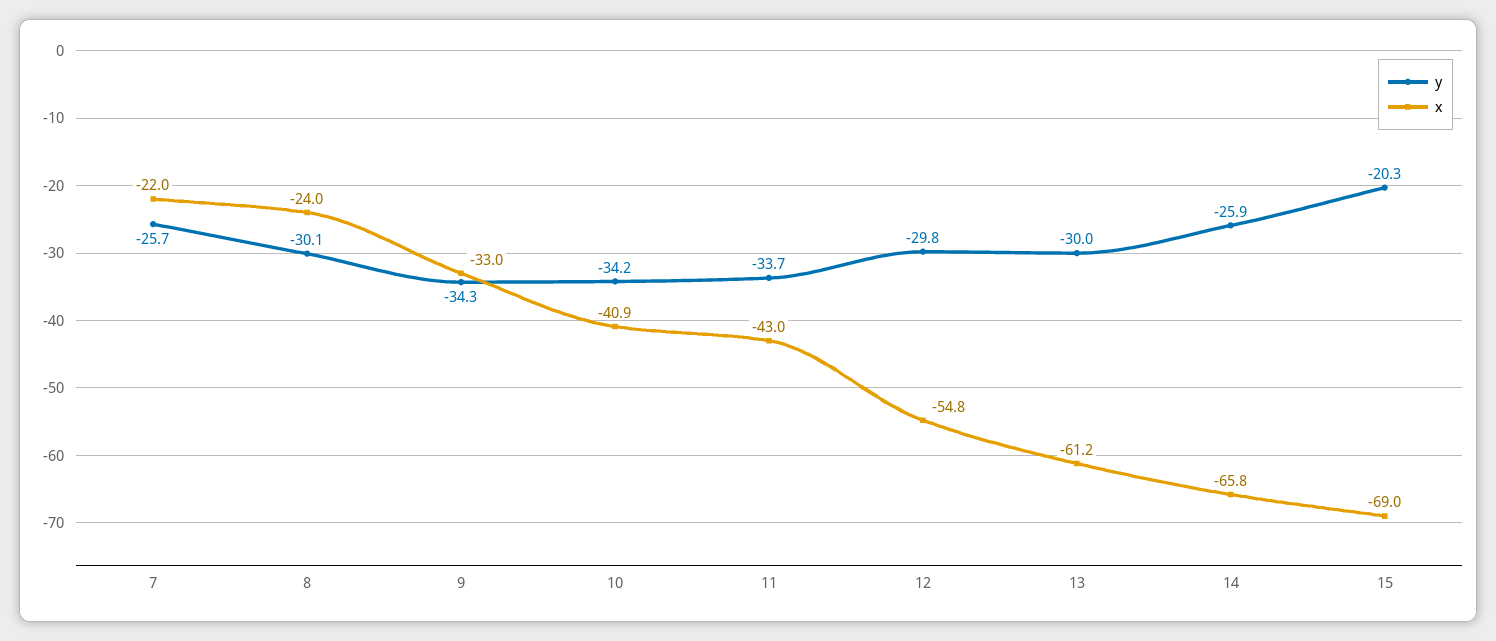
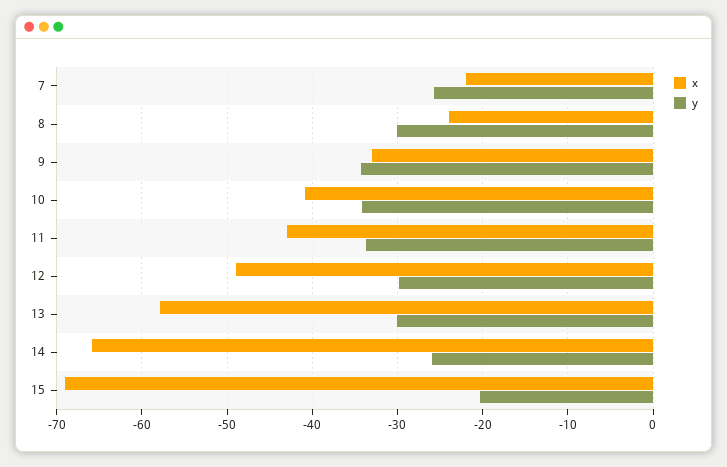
  {
    "y": {
      "7": -25.7,
      "8": -30.1,
      "9": -34.3,
      "10": -34.2,
      "11": -33.7,
      "12": -29.8,
      "13": -30,
      "14": -25.9,
      "15": -20.3
    },
    "x": {
      "7": -22,
      "8": -24,
      "9": -33,
      "10": -40.9,
      "11": -43,
-     "12": -54.8,
+     "12": -49,
-     "13": -61.2,
+     "13": -58,
      "14": -65.8,
      "15": -69
    }
  }

